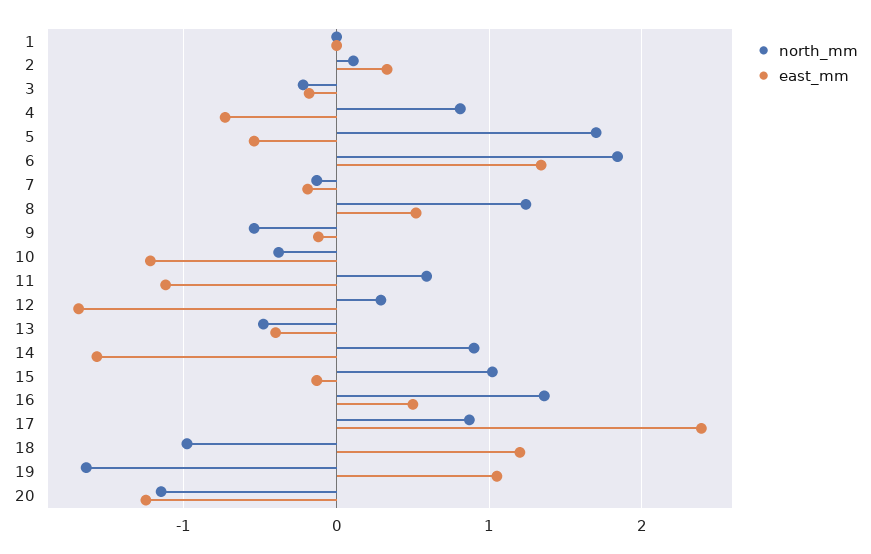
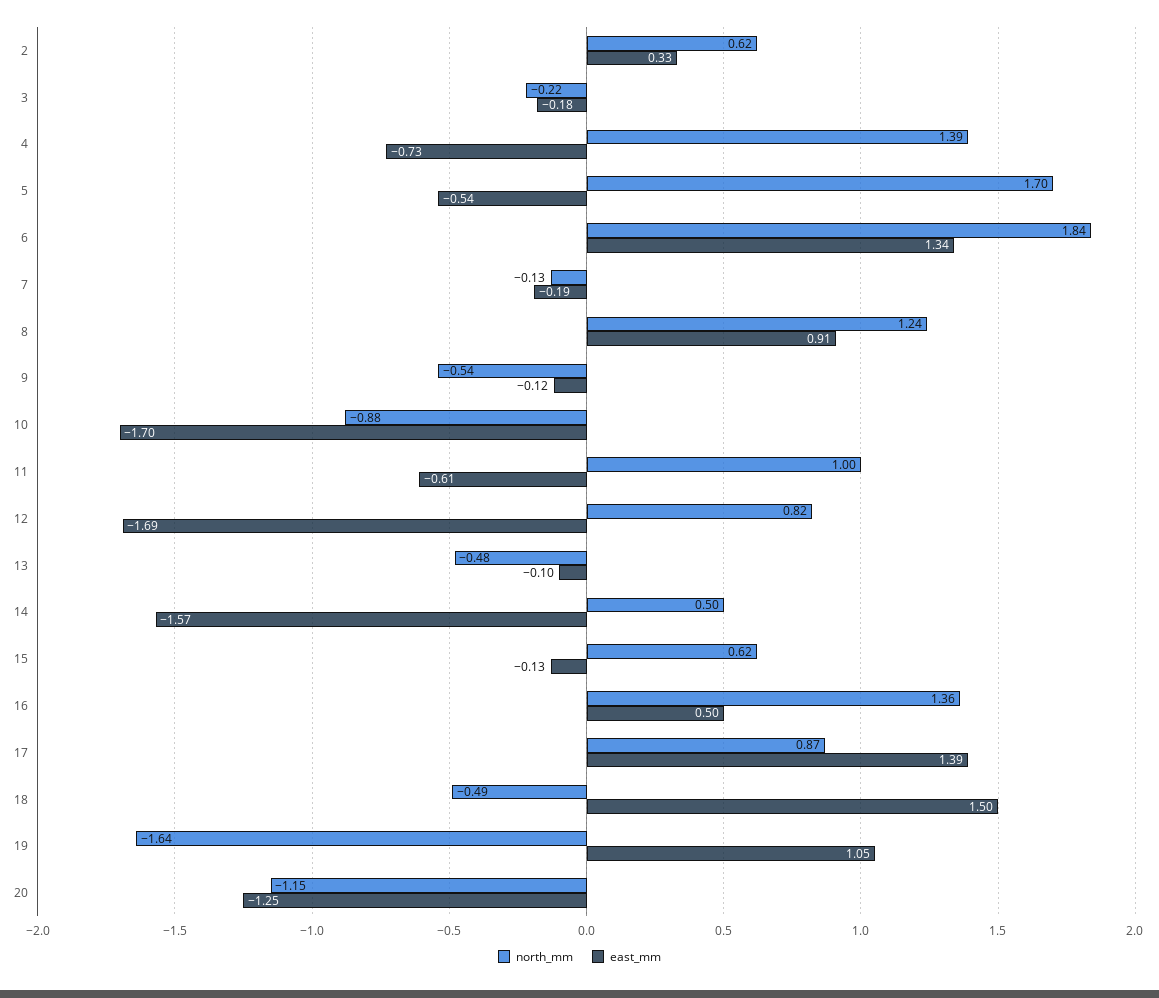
  {
    "north_mm": {
-     "1": 0,
-     "2": 0.1,
+     "2": 0.62,
      "3": -0.22,
-     "4": 0.8,
+     "4": 1.39,
      "5": 1.7,
      "6": 1.84,
      "7": -0.13,
      "8": 1.24,
      "9": -0.54,
-     "10": -0.4,
+     "10": -0.88,
-     "11": 0.6,
+     "11": 1,
-     "12": 0.3,
+     "12": 0.82,
      "13": -0.48,
-     "14": 0.9,
+     "14": 0.5,
-     "15": 1,
+     "15": 0.62,
      "16": 1.36,
      "17": 0.87,
-     "18": -1,
+     "18": -0.49,
      "19": -1.64,
      "20": -1.15
    },
    "east_mm": {
-     "1": 0,
      "2": 0.33,
      "3": -0.18,
      "4": -0.73,
      "5": -0.54,
      "6": 1.34,
      "7": -0.19,
-     "8": 0.5,
+     "8": 0.91,
      "9": -0.12,
-     "10": -1.2,
+     "10": -1.7,
-     "11": -1.1,
+     "11": -0.61,
      "12": -1.69,
-     "13": -0.4,
+     "13": -0.1,
      "14": -1.57,
      "15": -0.13,
      "16": 0.5,
-     "17": 2.4,
+     "17": 1.39,
-     "18": 1.2,
+     "18": 1.5,
      "19": 1.05,
      "20": -1.25
    }
  }

